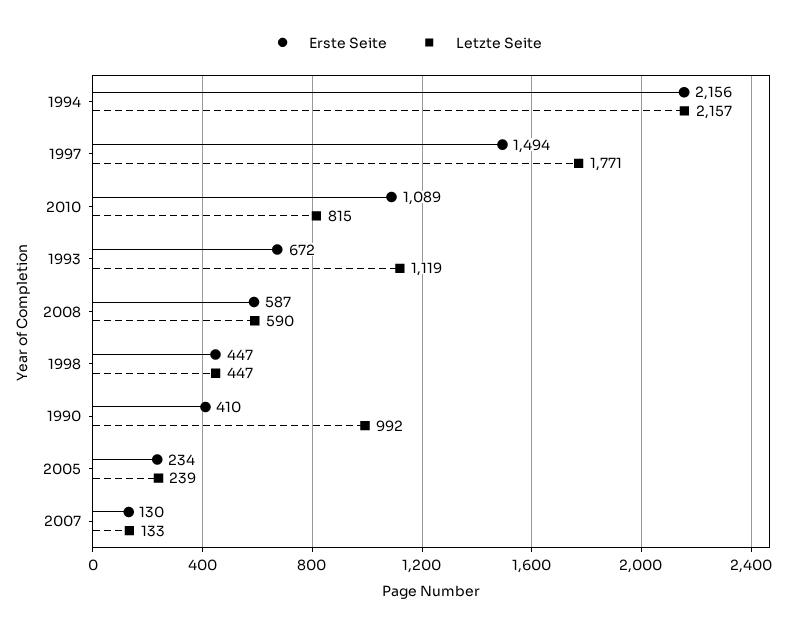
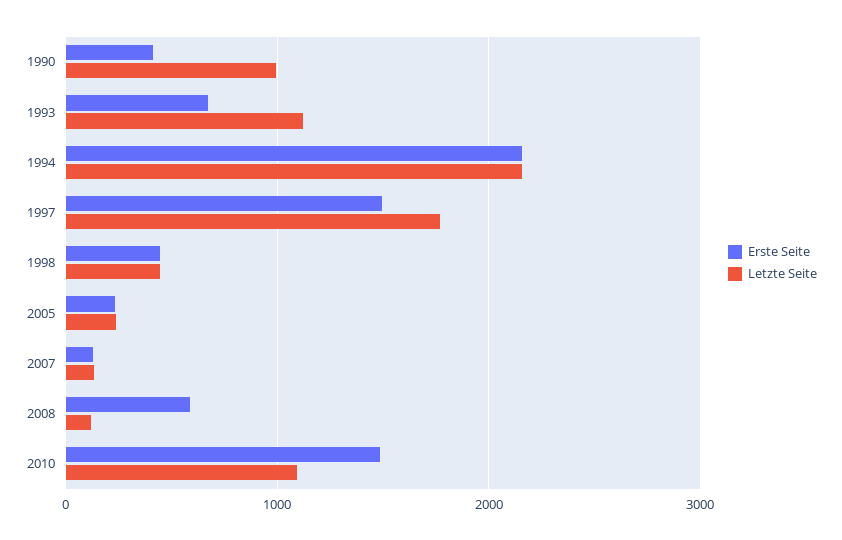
  {
    "Erste Seite": {
      "1994": 2156,
      "1997": 1494,
-     "2010": 1089,
+     "2010": 1500,
      "1993": 672,
      "2008": 587,
      "1998": 447,
      "1990": 410,
      "2005": 234,
      "2007": 130
    },
    "Letzte Seite": {
      "1994": 2157,
      "1997": 1771,
-     "2010": 815,
+     "2010": 1100,
      "1993": 1119,
-     "2008": 590,
+     "2008": 100,
      "1998": 447,
      "1990": 992,
      "2005": 239,
      "2007": 133
    }
  }

